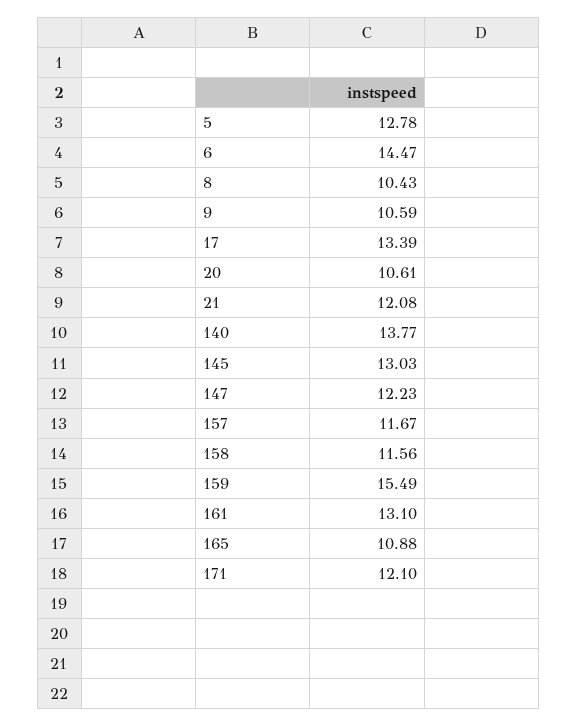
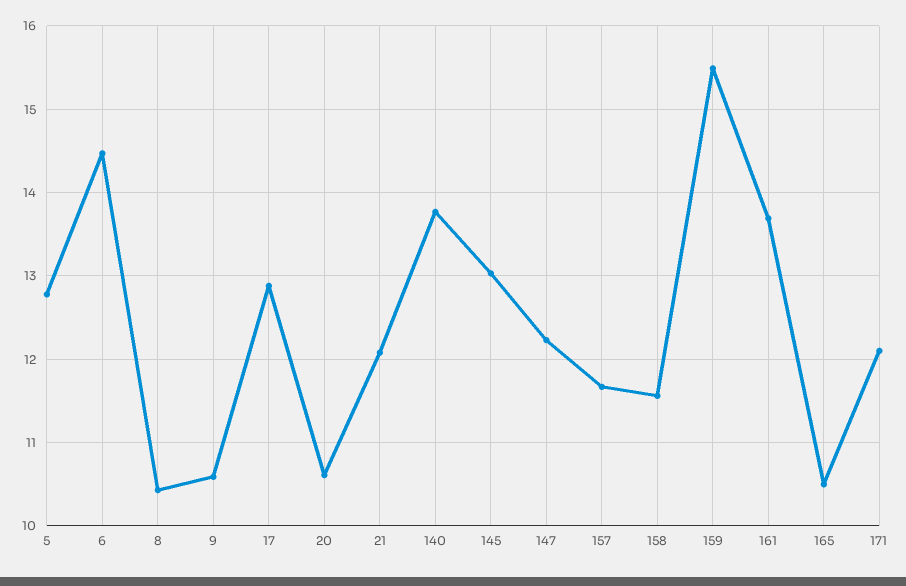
  {
    "5": 12.78,
    "6": 14.47,
    "8": 10.43,
    "9": 10.59,
-   "17": 13.39,
+   "17": 12.9,
    "20": 10.61,
    "21": 12.08,
    "140": 13.77,
    "145": 13.03,
    "147": 12.23,
    "157": 11.67,
    "158": 11.56,
    "159": 15.49,
-   "161": 13.1,
+   "161": 13.7,
-   "165": 10.88,
+   "165": 10.5,
    "171": 12.1
  }

